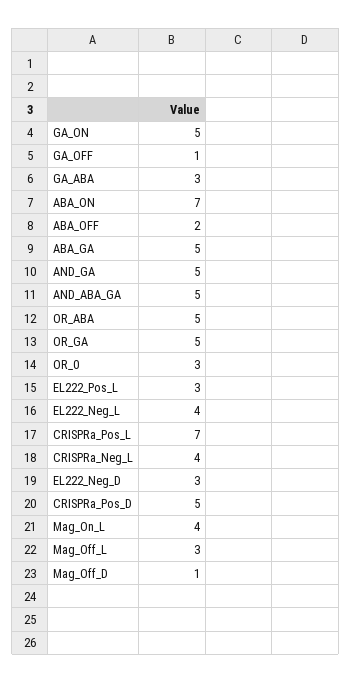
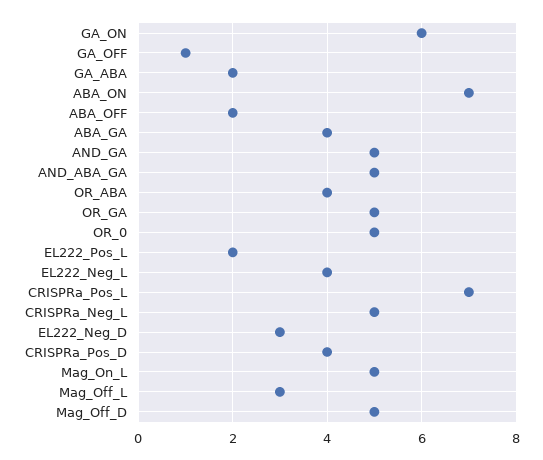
  {
-   "GA_ON": 5,
+   "GA_ON": 6,
    "GA_OFF": 1,
-   "GA_ABA": 3,
+   "GA_ABA": 2,
    "ABA_ON": 7,
    "ABA_OFF": 2,
-   "ABA_GA": 5,
+   "ABA_GA": 4,
    "AND_GA": 5,
    "AND_ABA_GA": 5,
-   "OR_ABA": 5,
+   "OR_ABA": 4,
    "OR_GA": 5,
-   "OR_0": 3,
+   "OR_0": 5,
-   "EL222_Pos_L": 3,
+   "EL222_Pos_L": 2,
    "EL222_Neg_L": 4,
    "CRISPRa_Pos_L": 7,
-   "CRISPRa_Neg_L": 4,
+   "CRISPRa_Neg_L": 5,
    "EL222_Neg_D": 3,
-   "CRISPRa_Pos_D": 5,
+   "CRISPRa_Pos_D": 4,
-   "Mag_On_L": 4,
+   "Mag_On_L": 5,
    "Mag_Off_L": 3,
-   "Mag_Off_D": 1
+   "Mag_Off_D": 5
  }

